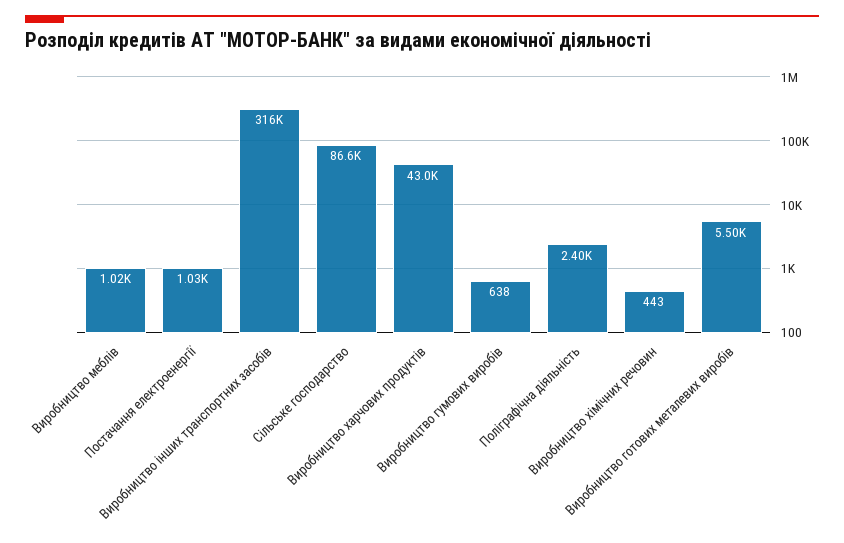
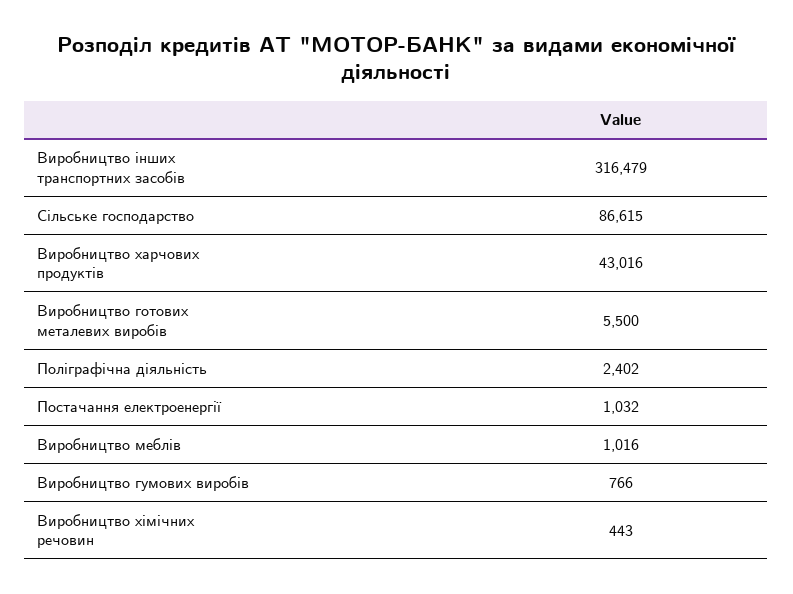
  {
    "Виробництво меблів": 1016,
    "Постачання електроенергії": 1032,
    "Виробництво інших транспортних засобів": 316479,
    "Сільське господарство": 86615,
    "Виробництво харчових продуктів": 43016,
-   "Виробництво гумових виробів": 638,
+   "Виробництво гумових виробів": 766,
    "Поліграфічна діяльність": 2402,
    "Виробництво хімічних речовин": 443,
    "Виробництво готових металевих виробів": 5500
  }

